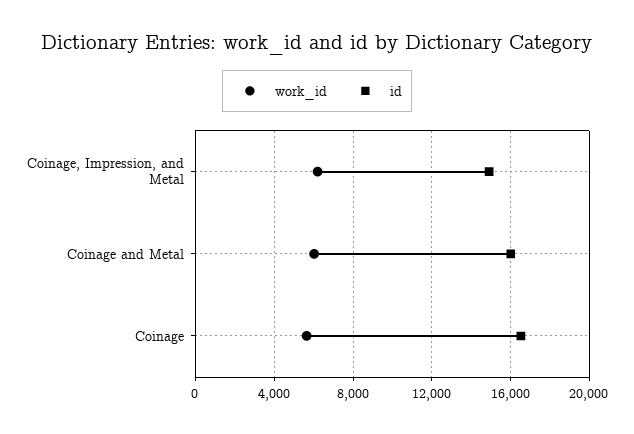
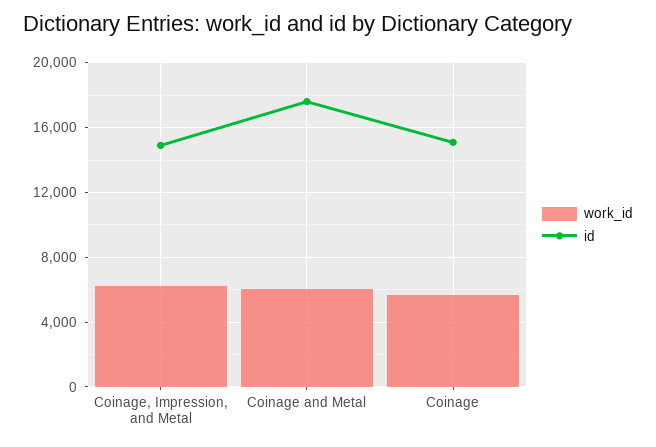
  {
    "work_id": {
      "Coinage, Impression, and Metal": 6000,
      "Coinage and Metal": 6000,
      "Coinage": 5500
    },
    "id": {
      "Coinage, Impression, and Metal": 15000,
-     "Coinage and Metal": 16000,
+     "Coinage and Metal": 17500,
-     "Coinage": 16500
+     "Coinage": 15000
    }
  }

